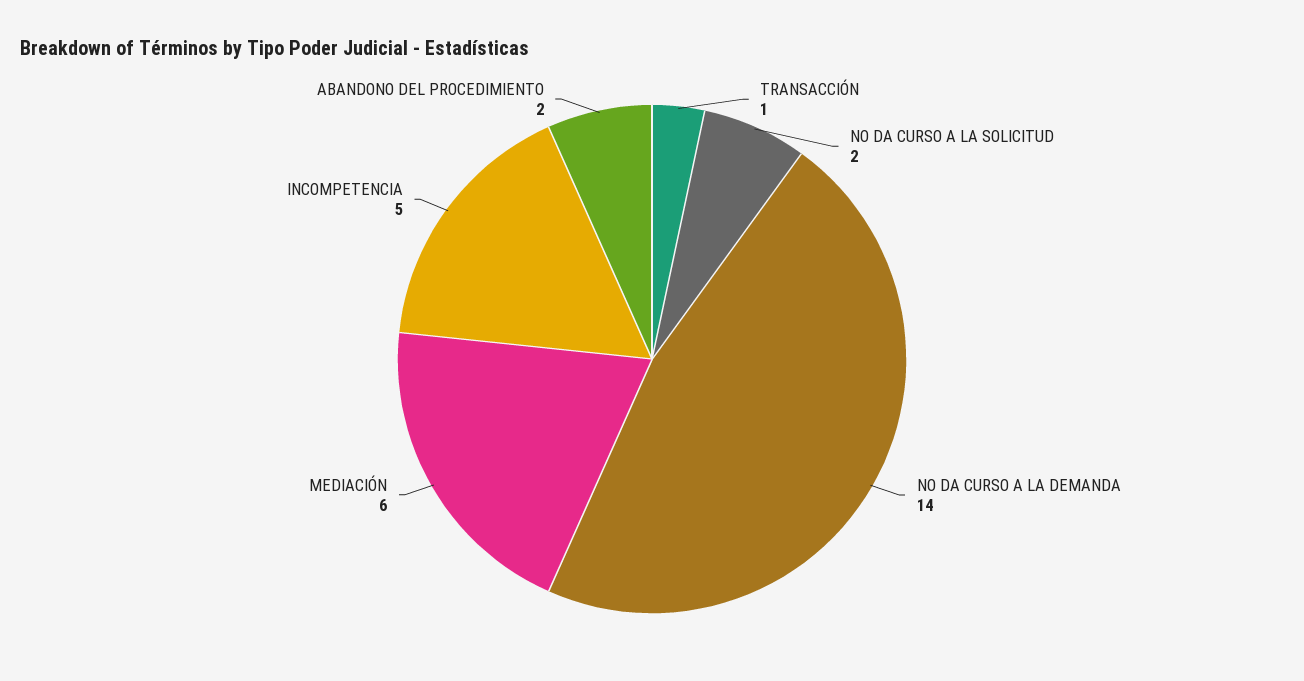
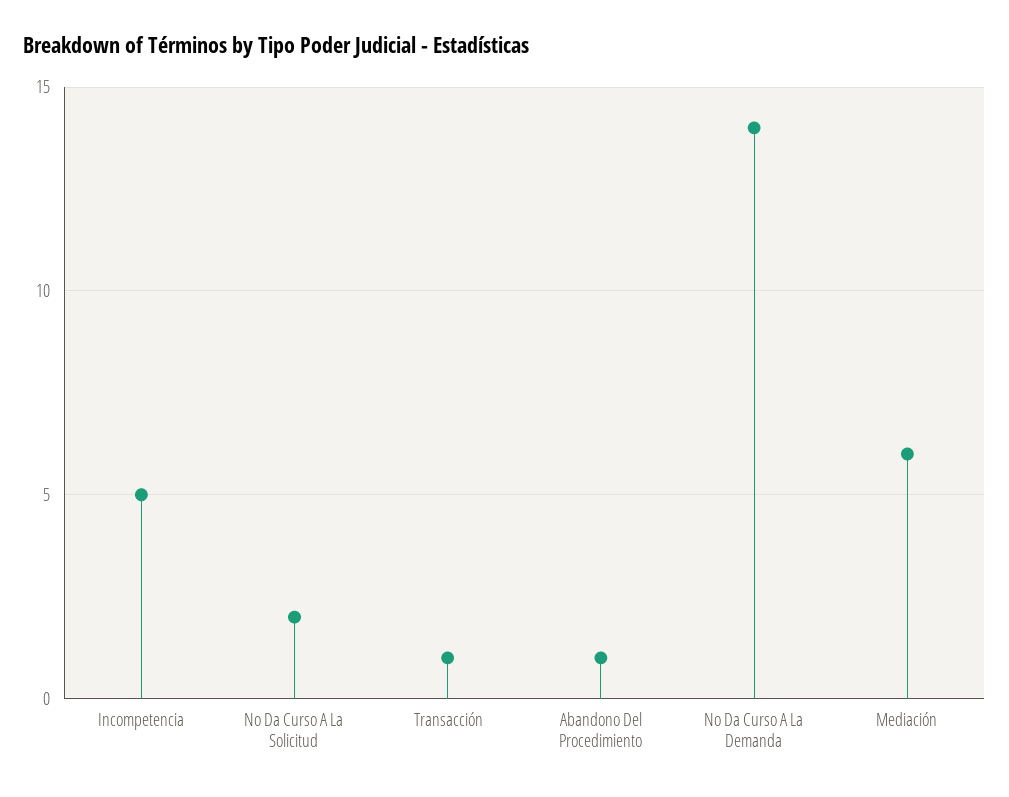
  {
    "TRANSACCIÓN": 1,
    "NO DA CURSO A LA SOLICITUD": 2,
    "NO DA CURSO A LA DEMANDA": 14,
    "MEDIACIÓN": 6,
    "INCOMPETENCIA": 5,
-   "ABANDONO DEL PROCEDIMIENTO": 2
+   "ABANDONO DEL PROCEDIMIENTO": 1
  }

